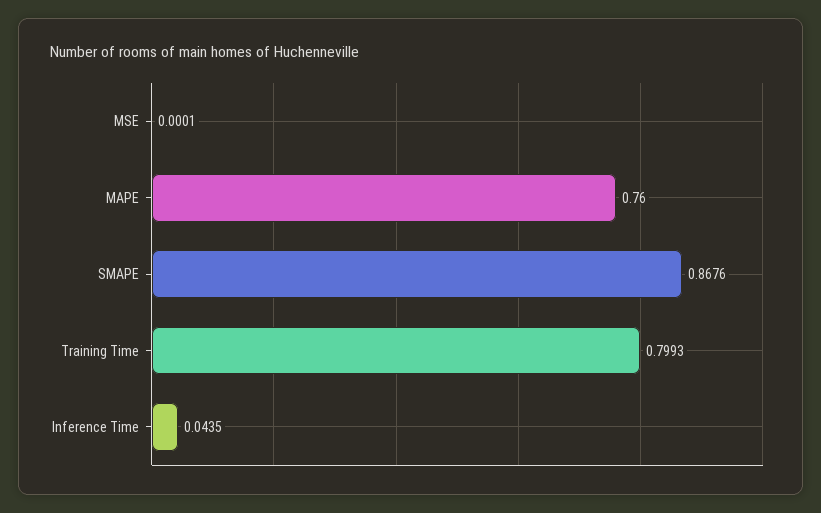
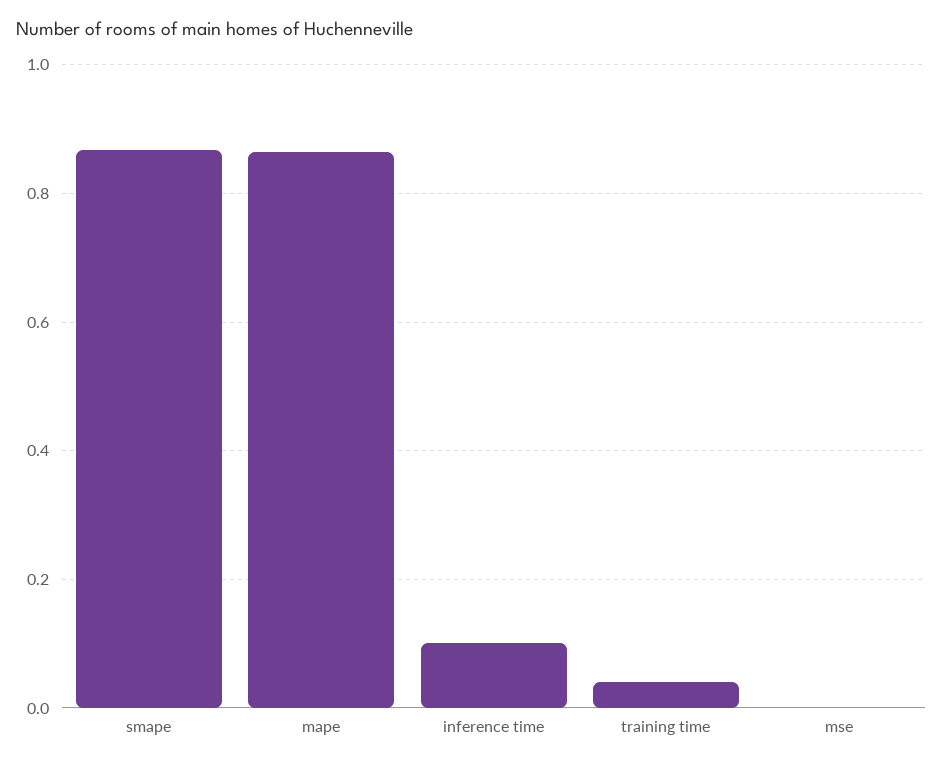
  {
    "MSE": 0.0001,
-   "MAPE": 0.76,
+   "MAPE": 0.86,
    "SMAPE": 0.8676,
-   "Training Time": 0.7993,
+   "Training Time": 0.04,
-   "Inference Time": 0.0435
+   "Inference Time": 0.1
  }

